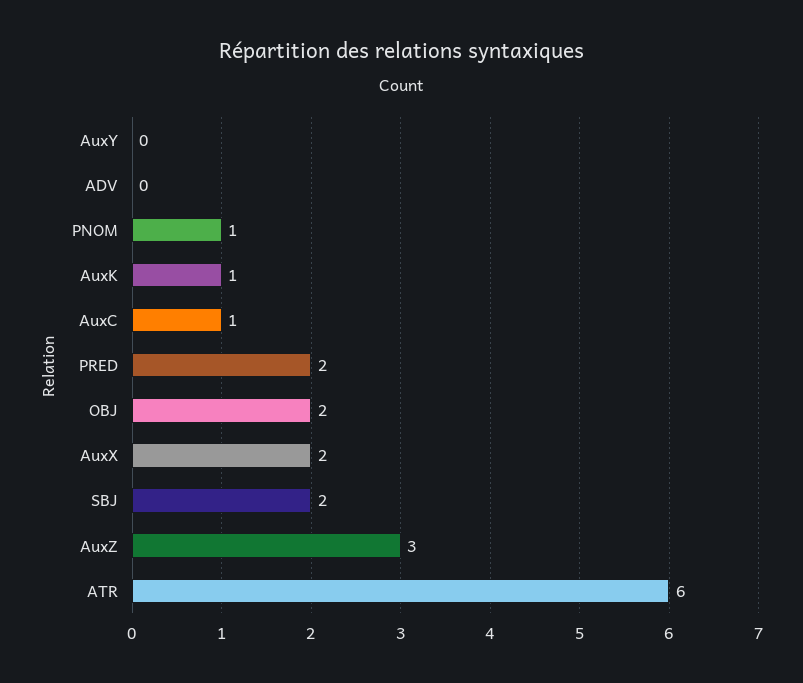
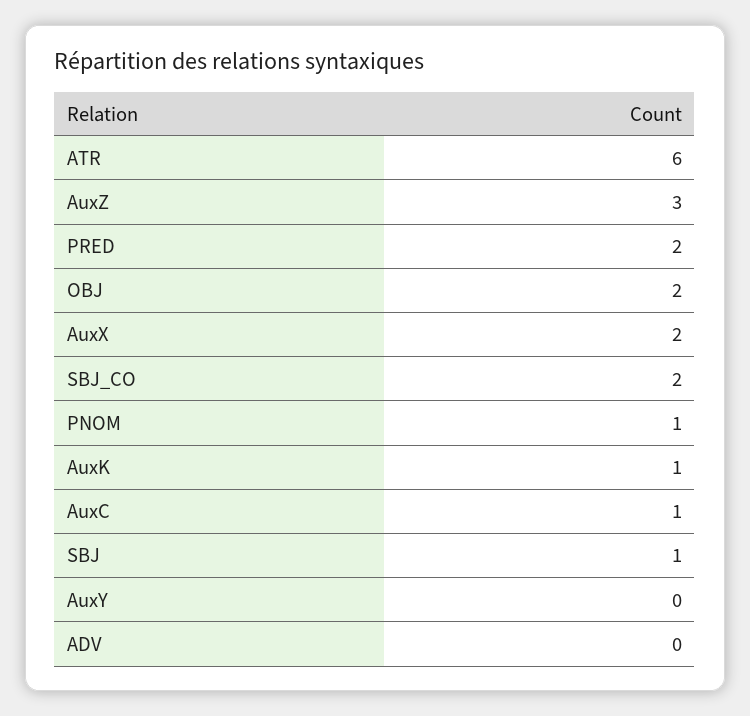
  {
    "AuxY": 0,
    "ADV": 0,
    "PNOM": 1,
    "AuxK": 1,
    "AuxC": 1,
    "PRED": 2,
    "OBJ": 2,
    "AuxX": 2,
-   "SBJ": 2,
+   "SBJ": 1,
    "AuxZ": 3,
-   "ATR": 6
+   "ATR": 6,
+   "SBJ_CO": 2
  }

